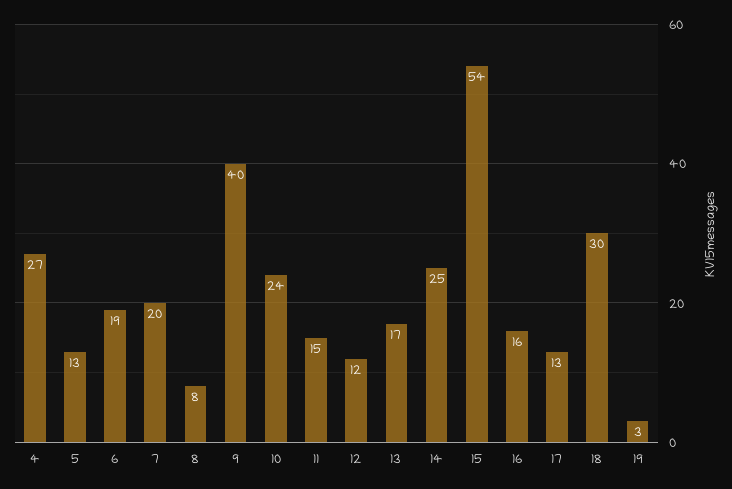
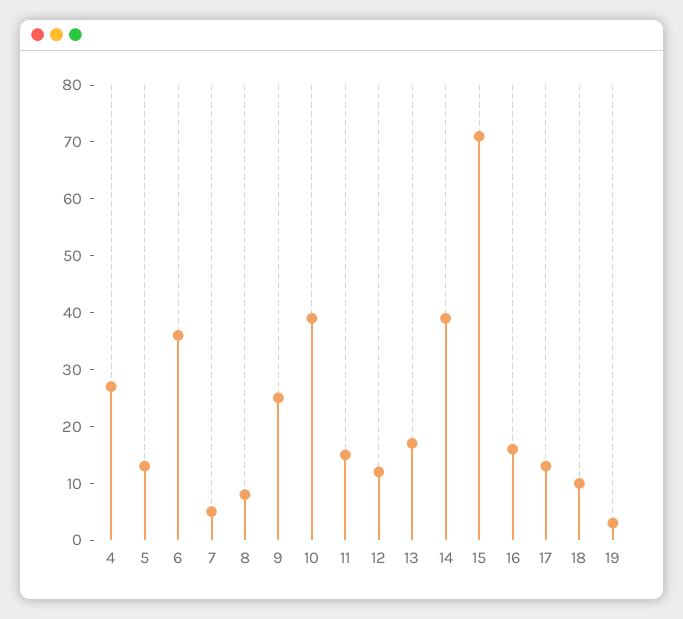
  {
    "4": 27,
    "5": 13,
-   "6": 19,
+   "6": 35,
-   "7": 20,
+   "7": 5,
    "8": 8,
-   "9": 40,
+   "9": 25,
-   "10": 24,
+   "10": 40,
    "11": 15,
    "12": 12,
    "13": 17,
-   "14": 25,
+   "14": 40,
-   "15": 54,
+   "15": 70,
    "16": 16,
    "17": 13,
-   "18": 30,
+   "18": 10,
    "19": 3
  }

